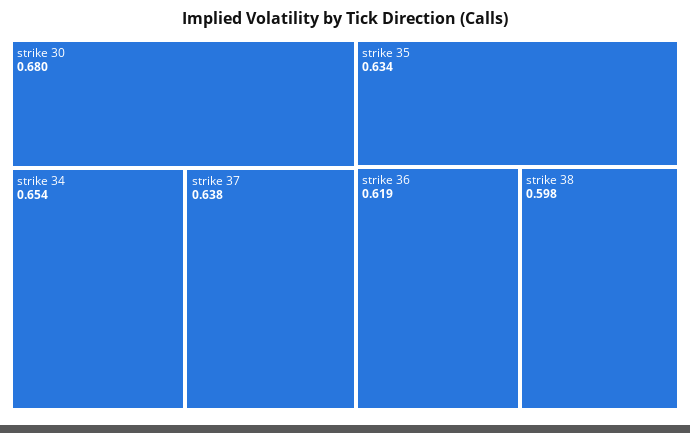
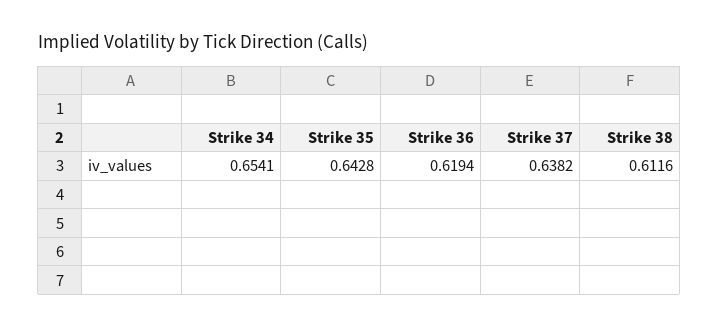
  {
-   "strike 30": 0.68,
    "strike 34": 0.6541,
    "strike 37": 0.6382,
-   "strike 35": 0.634,
+   "strike 35": 0.6428,
    "strike 36": 0.6194,
-   "strike 38": 0.598
+   "strike 38": 0.6116
  }

